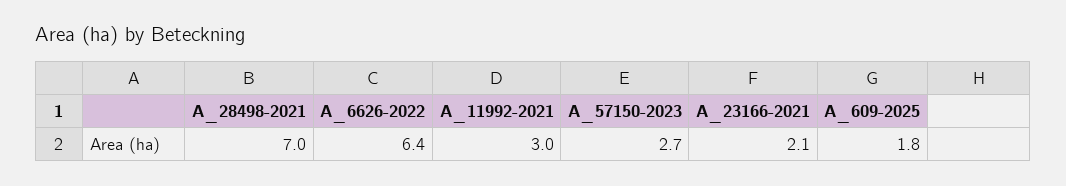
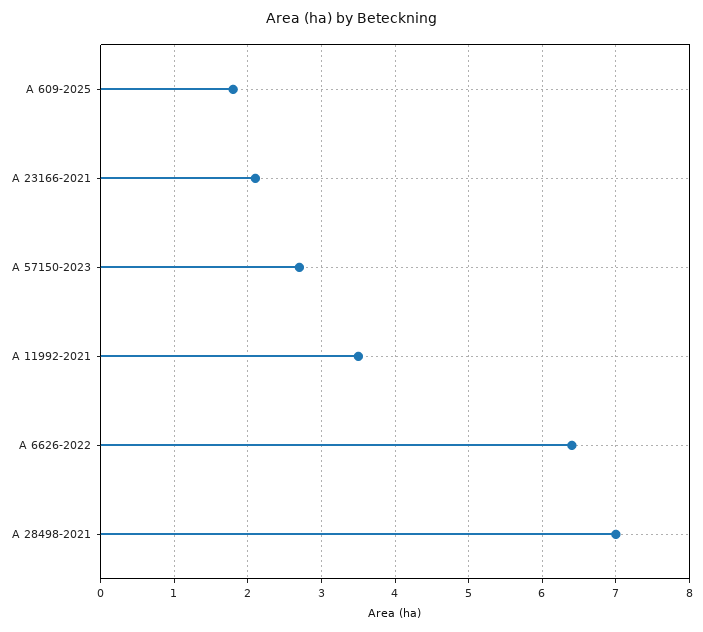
  {
    "A_28498-2021": 7,
    "A_6626-2022": 6.4,
-   "A_11992-2021": 3,
+   "A_11992-2021": 3.5,
    "A_57150-2023": 2.7,
    "A_23166-2021": 2.1,
    "A_609-2025": 1.8
  }

